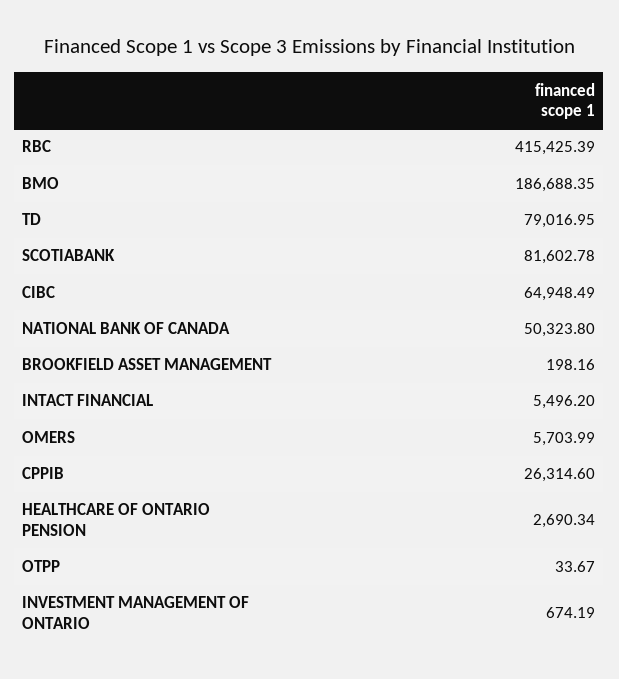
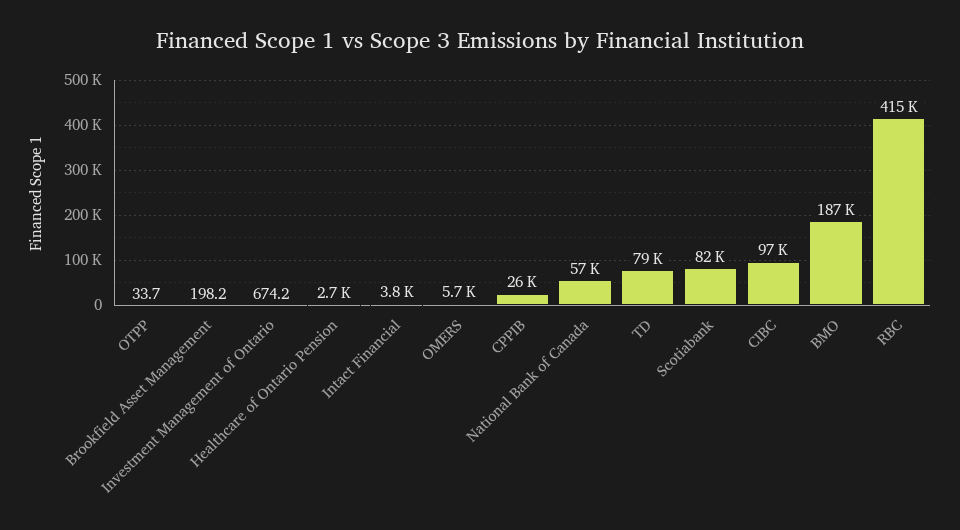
  {
    "RBC": 415425.39,
    "BMO": 186688.35,
    "TD": 79016.95,
    "SCOTIABANK": 81602.78,
-   "CIBC": 64948.49,
+   "CIBC": 97000,
-   "NATIONAL BANK OF CANADA": 50323.8,
+   "NATIONAL BANK OF CANADA": 57000,
    "BROOKFIELD ASSET MANAGEMENT": 198.16,
-   "INTACT FINANCIAL": 5496.2,
+   "INTACT FINANCIAL": 3800,
    "OMERS": 5703.99,
    "CPPIB": 26314.6,
    "HEALTHCARE OF ONTARIO PENSION": 2690.34,
    "OTPP": 33.67,
    "INVESTMENT MANAGEMENT OF ONTARIO": 674.19
  }

